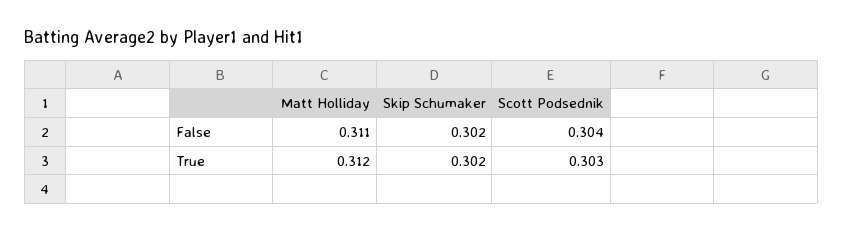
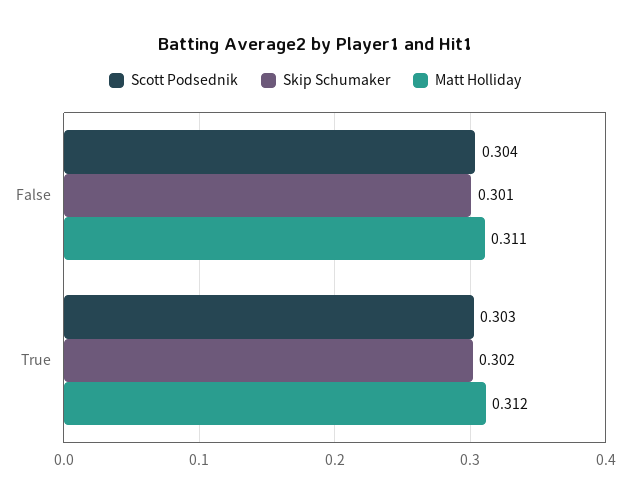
  {
    "Matt Holliday": {
      "False": 0.311,
      "True": 0.312
    },
    "Skip Schumaker": {
-     "False": 0.302,
+     "False": 0.301,
      "True": 0.302
    },
    "Scott Podsednik": {
      "False": 0.304,
      "True": 0.303
    }
  }

